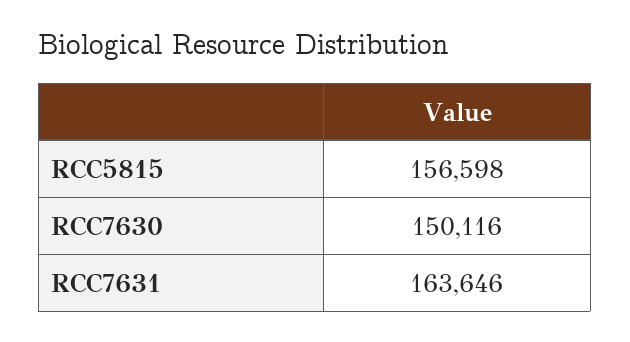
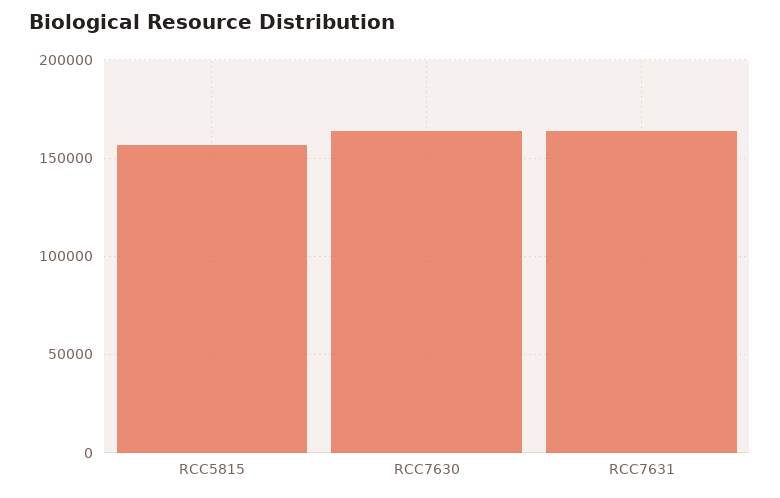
  {
    "RCC5815": 156598,
-   "RCC7630": 150116,
+   "RCC7630": 165000,
    "RCC7631": 163646
  }

